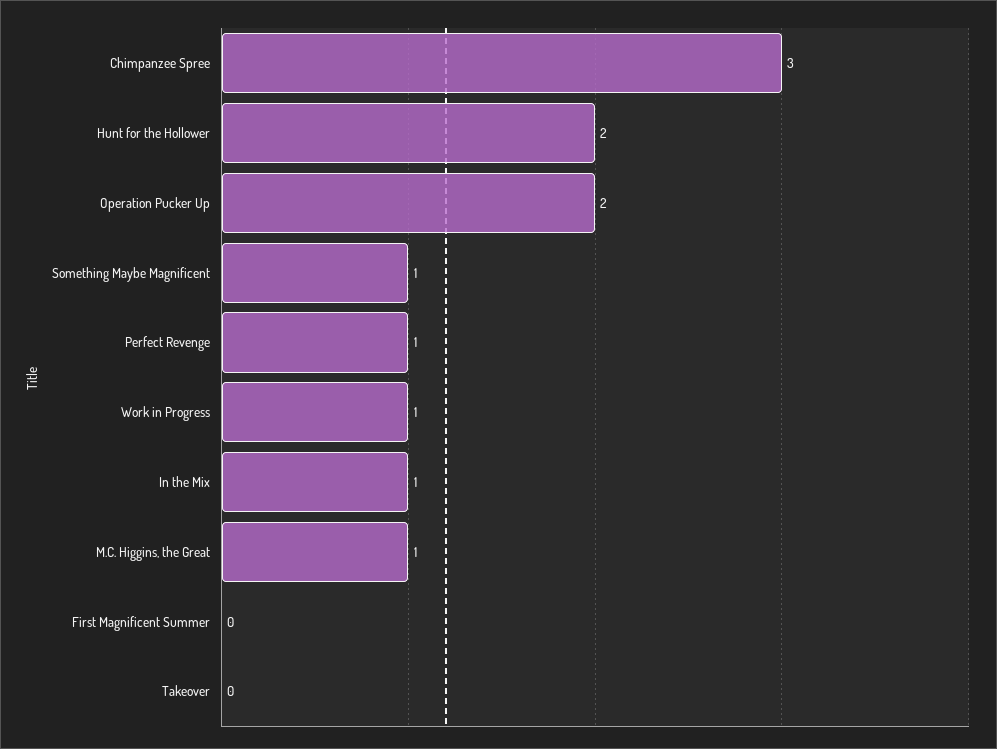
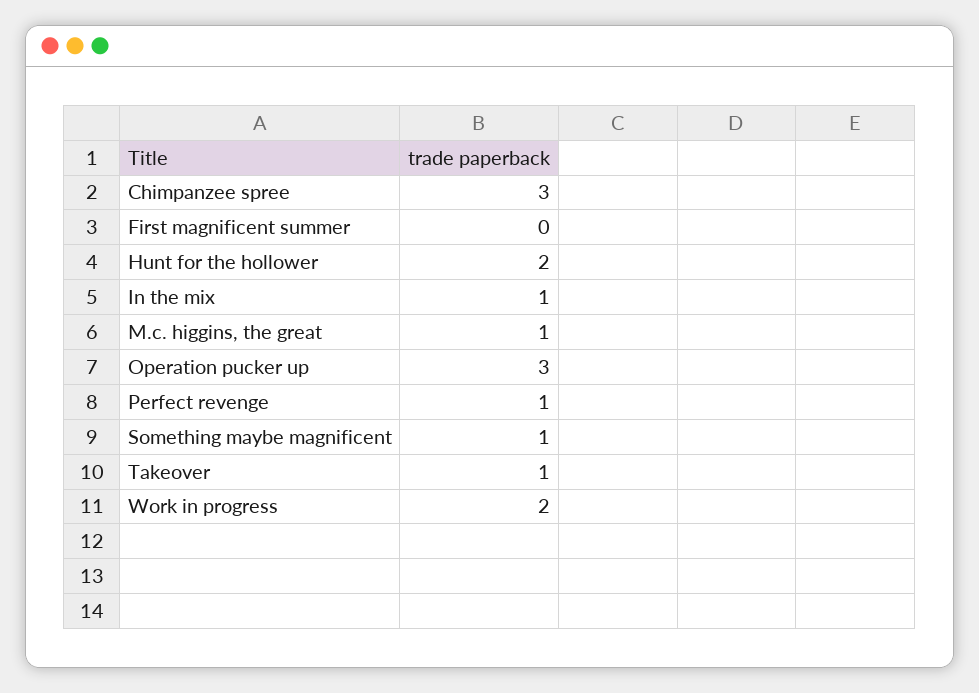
  {
    "Chimpanzee Spree": 3,
    "Hunt for the Hollower": 2,
-   "Operation Pucker Up": 2,
+   "Operation Pucker Up": 3,
    "Something Maybe Magnificent": 1,
    "Perfect Revenge": 1,
-   "Work in Progress": 1,
+   "Work in Progress": 2,
    "In the Mix": 1,
    "M.C. Higgins, the Great": 1,
    "First Magnificent Summer": 0,
-   "Takeover": 0
+   "Takeover": 1
  }

